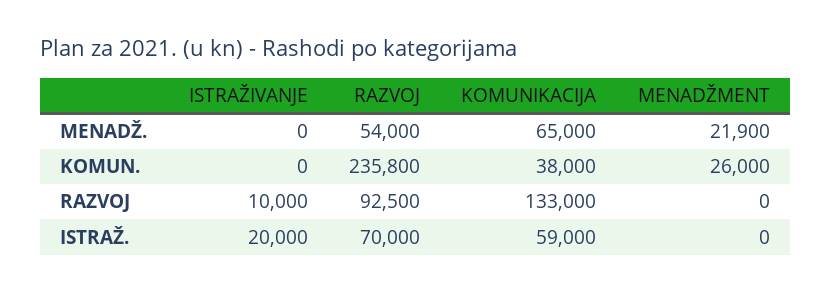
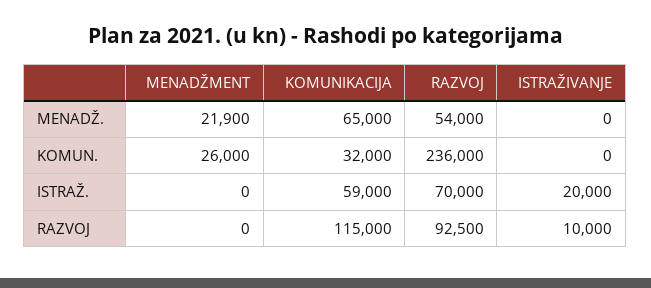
  {
    "ISTRAŽIVANJE": {
      "MENADŽ.": 0,
      "KOMUN.": 0,
      "RAZVOJ": 10000,
      "ISTRAŽ.": 20000
    },
    "RAZVOJ": {
      "MENADŽ.": 54000,
-     "KOMUN.": 235800,
+     "KOMUN.": 236000,
      "RAZVOJ": 92500,
      "ISTRAŽ.": 70000
    },
    "KOMUNIKACIJA": {
      "MENADŽ.": 65000,
-     "KOMUN.": 38000,
+     "KOMUN.": 32000,
-     "RAZVOJ": 133000,
+     "RAZVOJ": 115000,
      "ISTRAŽ.": 59000
    },
    "MENADŽMENT": {
      "MENADŽ.": 21900,
      "KOMUN.": 26000,
      "RAZVOJ": 0,
      "ISTRAŽ.": 0
    }
  }

